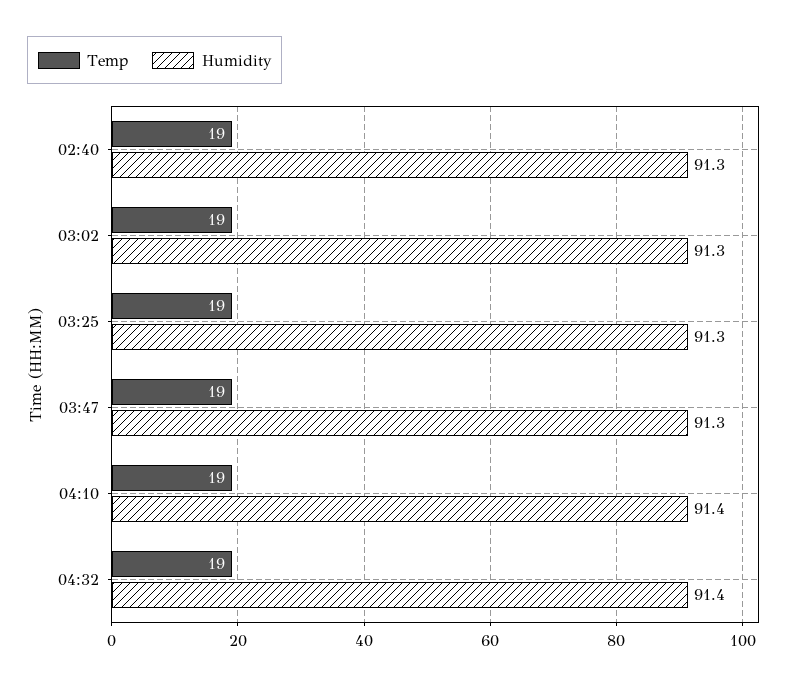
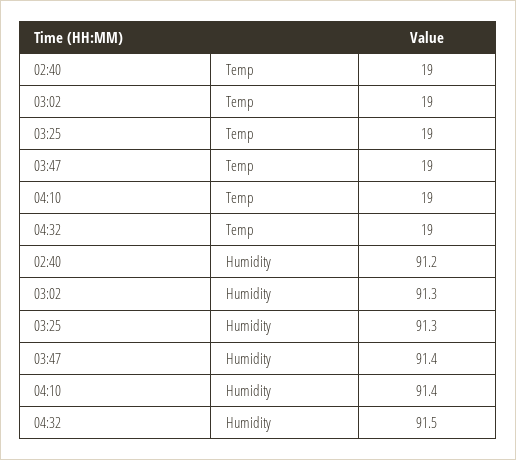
  {
    "Temp": {
      "02:40": 19,
      "03:02": 19,
      "03:25": 19,
      "03:47": 19,
      "04:10": 19,
      "04:32": 19
    },
    "Humidity": {
-     "02:40": 91.3,
+     "02:40": 91.2,
      "03:02": 91.3,
      "03:25": 91.3,
-     "03:47": 91.3,
+     "03:47": 91.4,
      "04:10": 91.4,
-     "04:32": 91.4
+     "04:32": 91.5
    }
  }

